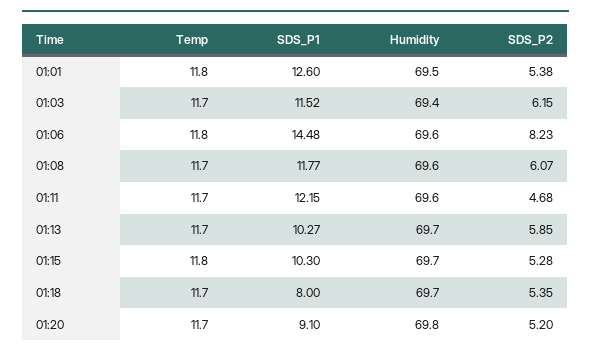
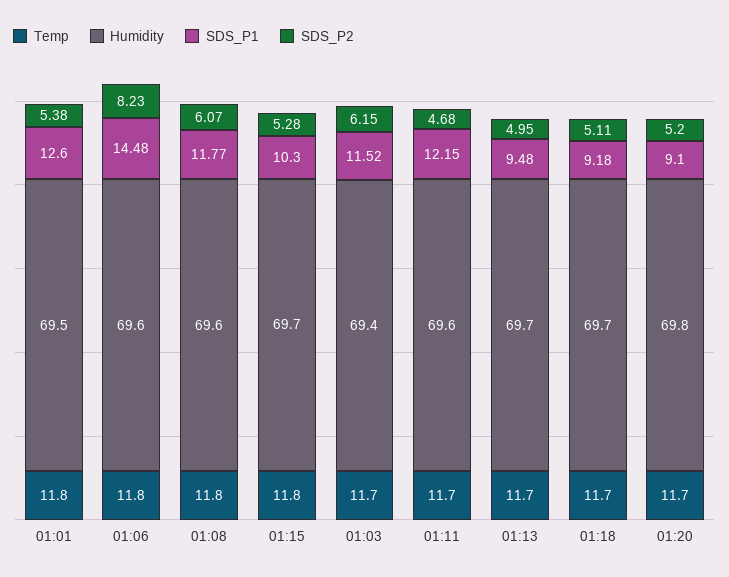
  {
    "Temp": {
      "01:01": 11.8,
      "01:03": 11.7,
      "01:06": 11.8,
-     "01:08": 11.7,
+     "01:08": 11.8,
      "01:11": 11.7,
      "01:13": 11.7,
      "01:15": 11.8,
      "01:18": 11.7,
      "01:20": 11.7
    },
    "SDS_P1": {
      "01:01": 12.6,
      "01:03": 11.52,
      "01:06": 14.48,
      "01:08": 11.77,
      "01:11": 12.15,
-     "01:13": 10.27,
+     "01:13": 9.48,
      "01:15": 10.3,
-     "01:18": 8,
+     "01:18": 9.18,
      "01:20": 9.1
    },
    "Humidity": {
      "01:01": 69.5,
      "01:03": 69.4,
      "01:06": 69.6,
      "01:08": 69.6,
      "01:11": 69.6,
      "01:13": 69.7,
      "01:15": 69.7,
      "01:18": 69.7,
      "01:20": 69.8
    },
    "SDS_P2": {
      "01:01": 5.38,
      "01:03": 6.15,
      "01:06": 8.23,
      "01:08": 6.07,
      "01:11": 4.68,
-     "01:13": 5.85,
+     "01:13": 4.95,
      "01:15": 5.28,
-     "01:18": 5.35,
+     "01:18": 5.11,
      "01:20": 5.2
    }
  }

